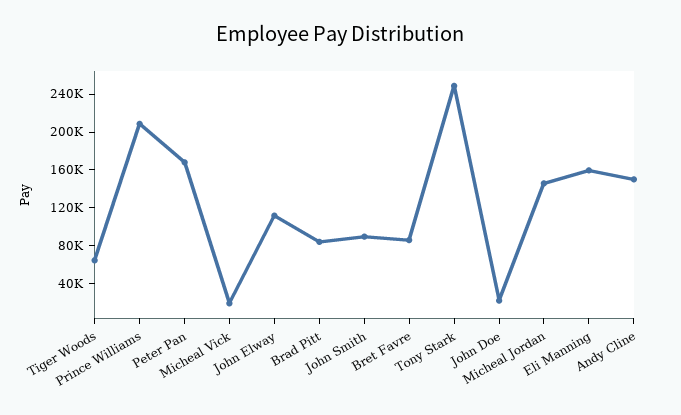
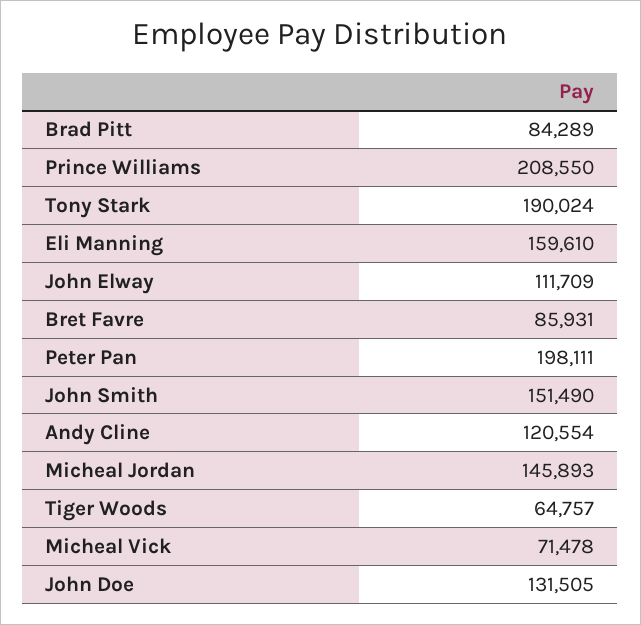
  {
    "Tiger Woods": 64757,
    "Prince Williams": 208550,
-   "Peter Pan": 170000,
+   "Peter Pan": 198111,
-   "Micheal Vick": 20000,
+   "Micheal Vick": 71478,
    "John Elway": 111709,
    "Brad Pitt": 84289,
-   "John Smith": 90000,
+   "John Smith": 151490,
    "Bret Favre": 85931,
-   "Tony Stark": 250000,
+   "Tony Stark": 190024,
-   "John Doe": 20000,
+   "John Doe": 131505,
    "Micheal Jordan": 145893,
    "Eli Manning": 159610,
-   "Andy Cline": 150000
+   "Andy Cline": 120554
  }

